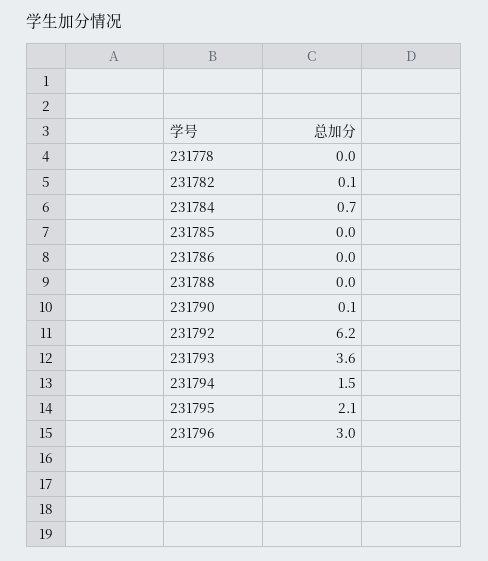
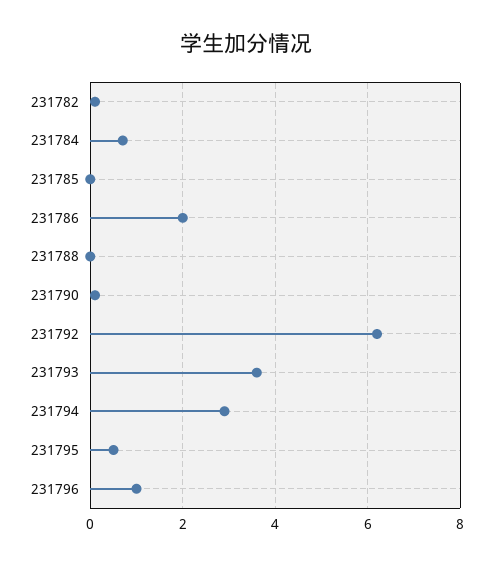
  {
-   "231778": 0,
    "231782": 0.1,
    "231784": 0.7,
    "231785": 0,
-   "231786": 0,
+   "231786": 2,
    "231788": 0,
    "231790": 0.1,
    "231792": 6.2,
    "231793": 3.6,
-   "231794": 1.5,
+   "231794": 3,
-   "231795": 2.1,
+   "231795": 0.5,
-   "231796": 3
+   "231796": 1
  }

